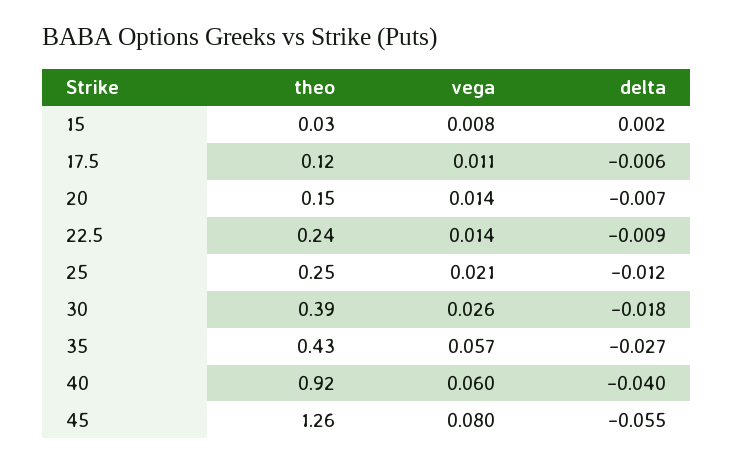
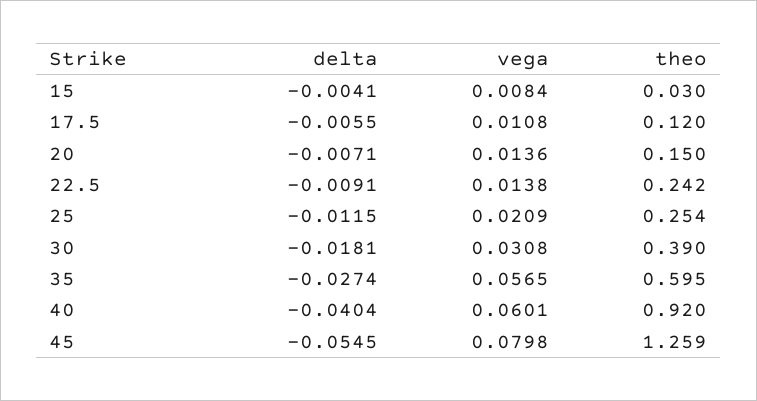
  {
    "theo": {
      "15": 0.03,
      "17.5": 0.12,
      "20": 0.15,
      "22.5": 0.242,
      "25": 0.254,
      "30": 0.39,
-     "35": 0.43,
+     "35": 0.595,
      "40": 0.92,
      "45": 1.259
    },
    "vega": {
      "15": 0.0084,
      "17.5": 0.0108,
      "20": 0.0136,
      "22.5": 0.0138,
      "25": 0.0209,
-     "30": 0.026,
+     "30": 0.0308,
      "35": 0.0565,
      "40": 0.0601,
      "45": 0.0798
    },
    "delta": {
-     "15": 0.002,
+     "15": -0.0041,
      "17.5": -0.0055,
      "20": -0.0071,
      "22.5": -0.0091,
      "25": -0.0115,
      "30": -0.0181,
      "35": -0.0274,
      "40": -0.0404,
      "45": -0.0545
    }
  }

